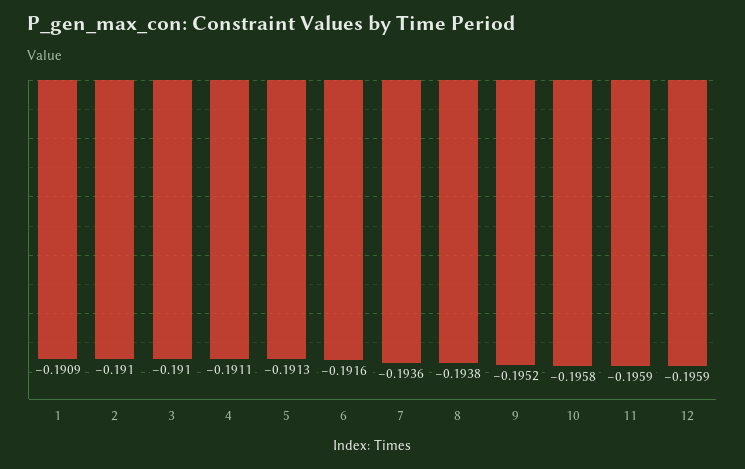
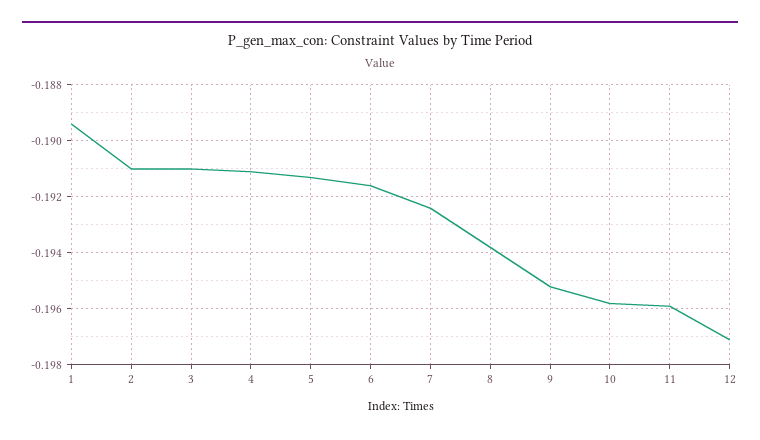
  {
-   "1": -0.1909,
+   "1": -0.1895,
    "2": -0.191,
    "3": -0.191,
    "4": -0.1911,
    "5": -0.1913,
    "6": -0.1916,
-   "7": -0.1936,
+   "7": -0.1925,
    "8": -0.1938,
    "9": -0.1952,
    "10": -0.1958,
    "11": -0.1959,
-   "12": -0.1959
+   "12": -0.197
  }

